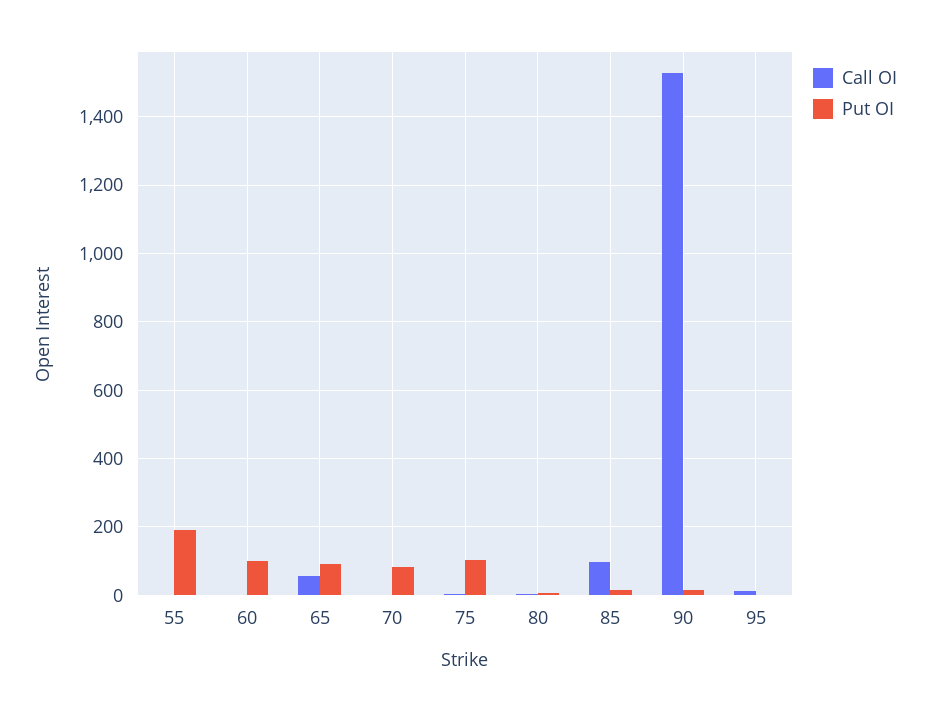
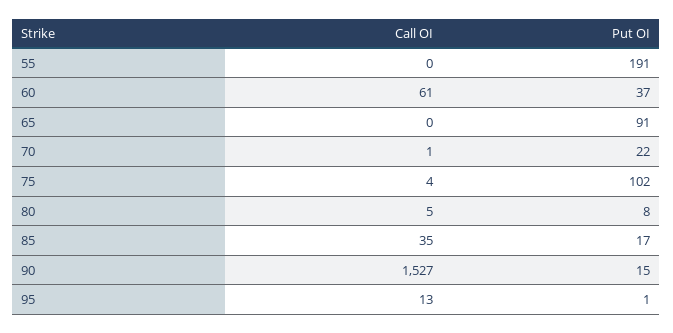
  {
    "Call OI": {
      "55": 0,
-     "60": 0,
+     "60": 61,
-     "65": 60,
+     "65": 0,
      "70": 1,
      "75": 4,
      "80": 5,
-     "85": 100,
+     "85": 35,
      "90": 1527,
      "95": 13
    },
    "Put OI": {
      "55": 191,
-     "60": 100,
+     "60": 37,
      "65": 91,
-     "70": 80,
+     "70": 22,
      "75": 102,
      "80": 8,
      "85": 17,
      "90": 15,
      "95": 1
    }
  }

